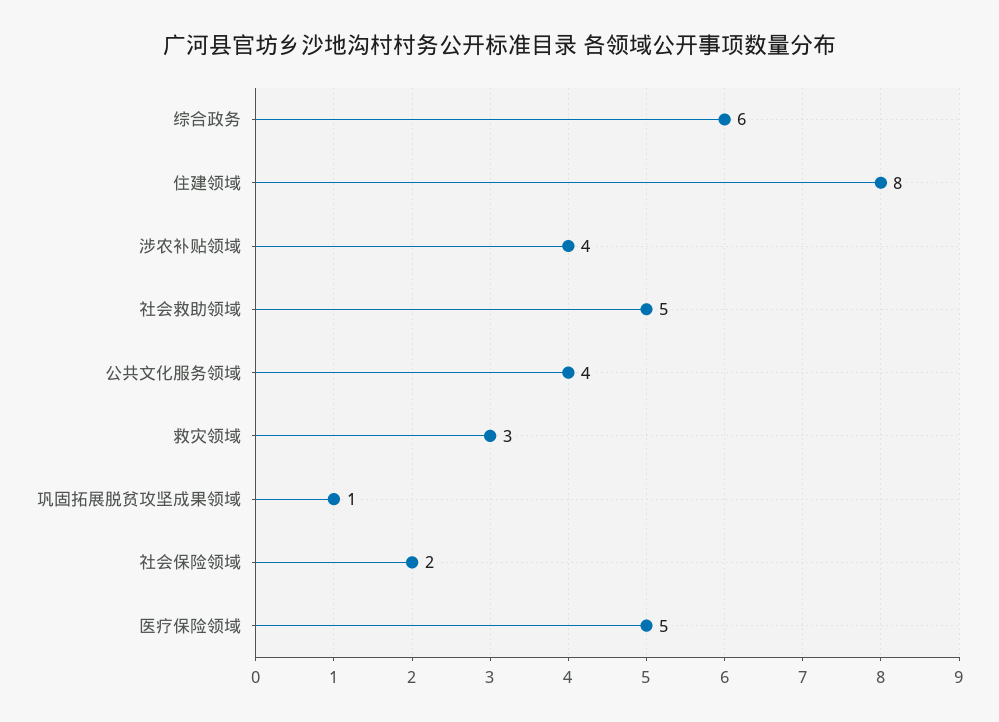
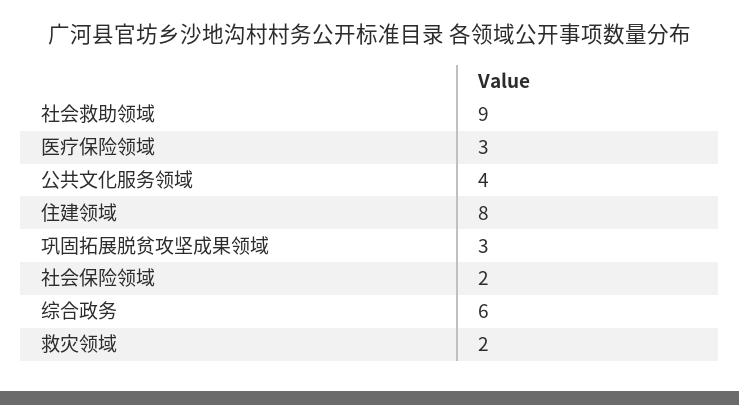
  {
    "综合政务": 6,
    "住建领域": 8,
-   "涉农补贴领域": 4,
-   "社会救助领域": 5,
+   "社会救助领域": 9,
    "公共文化服务领域": 4,
-   "救灾领域": 3,
+   "救灾领域": 2,
-   "巩固拓展脱贫攻坚成果领域": 1,
+   "巩固拓展脱贫攻坚成果领域": 3,
    "社会保险领域": 2,
-   "医疗保险领域": 5
+   "医疗保险领域": 3
  }

